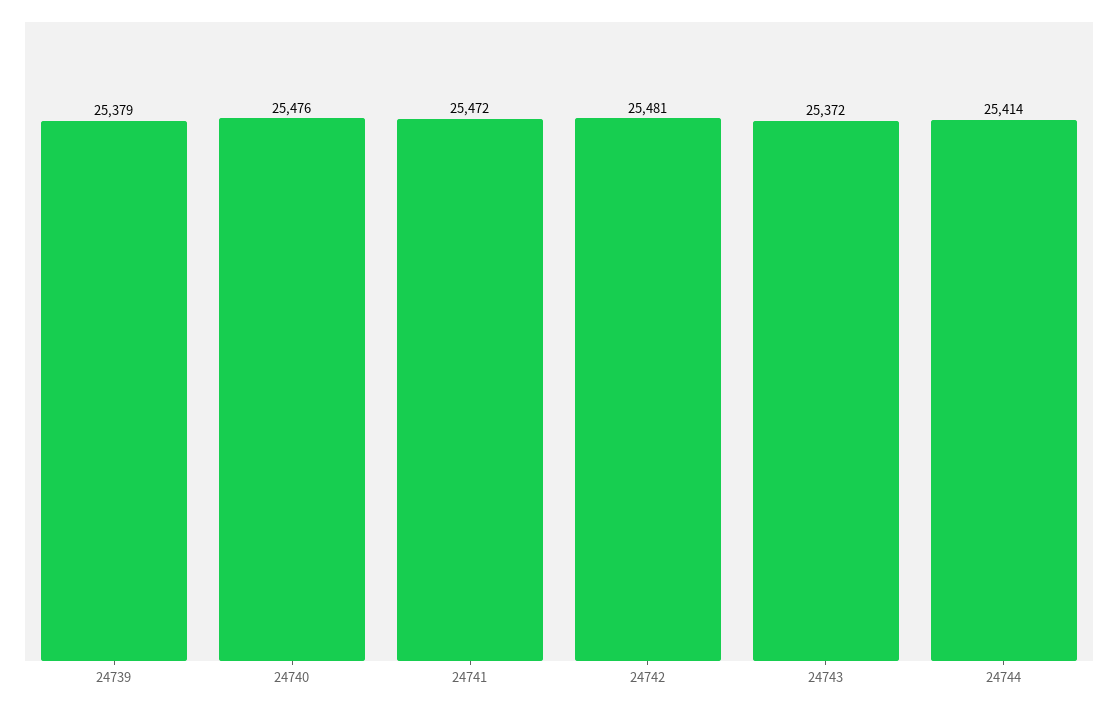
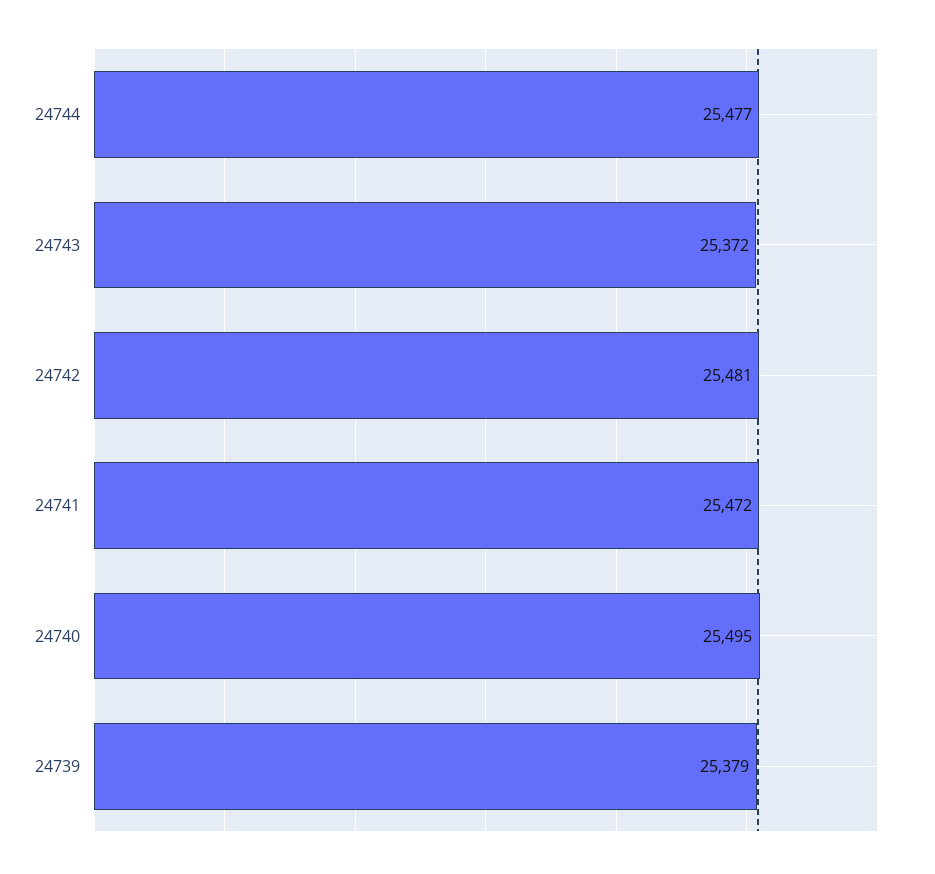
  {
    "24739": 25379,
-   "24740": 25476,
+   "24740": 25495,
    "24741": 25472,
    "24742": 25481,
    "24743": 25372,
-   "24744": 25414
+   "24744": 25477
  }

